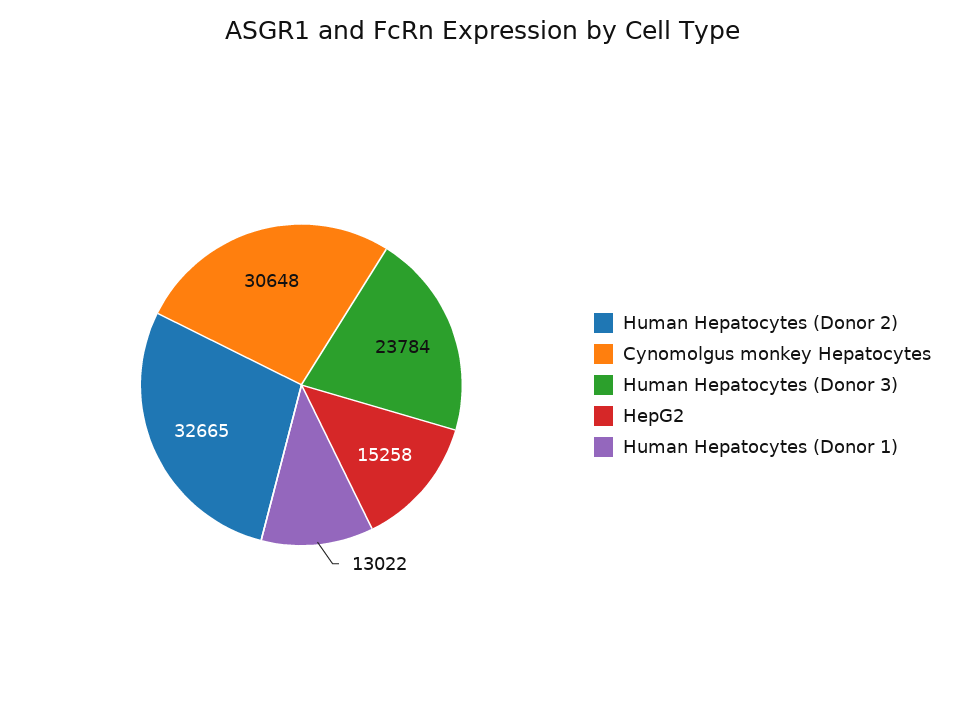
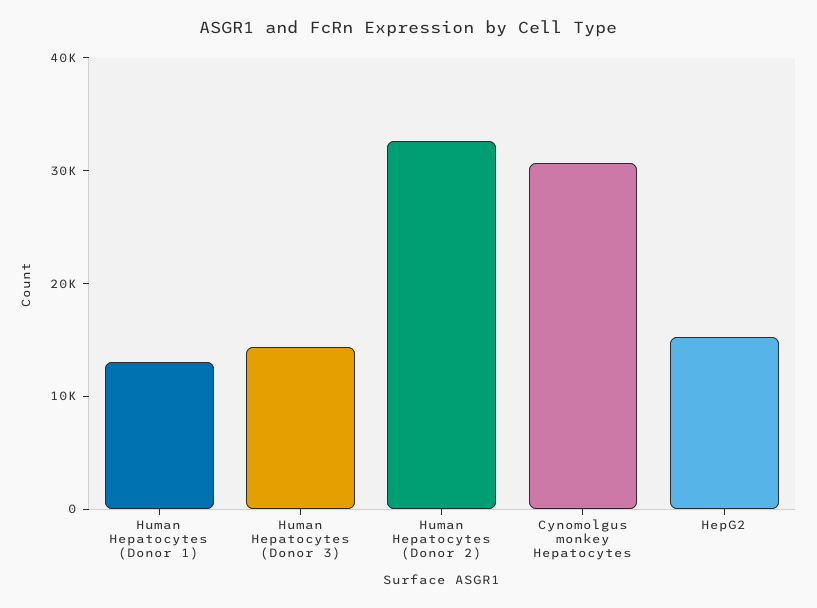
  {
    "Human Hepatocytes (Donor 2)": 32665,
    "Cynomolgus monkey Hepatocytes": 30648,
-   "Human Hepatocytes (Donor 3)": 23784,
+   "Human Hepatocytes (Donor 3)": 14000,
    "HepG2": 15258,
    "Human Hepatocytes (Donor 1)": 13022
  }

